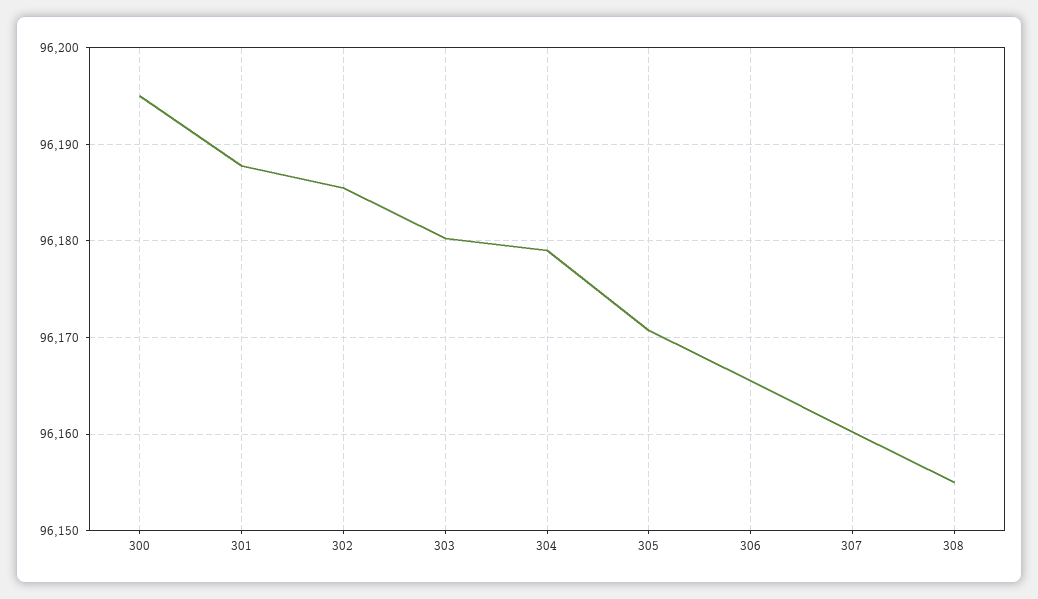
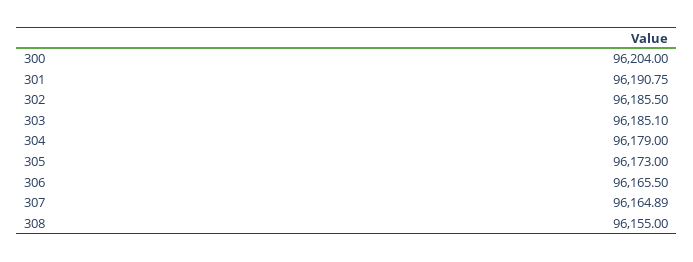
  {
-   "300": 96195,
+   "300": 96204,
-   "301": 96188,
+   "301": 96190.75,
    "302": 96185.5,
-   "303": 96180,
+   "303": 96185.1,
    "304": 96179,
-   "305": 96171,
+   "305": 96173,
    "306": 96165.5,
-   "307": 96160,
+   "307": 96164.89,
    "308": 96155
  }

